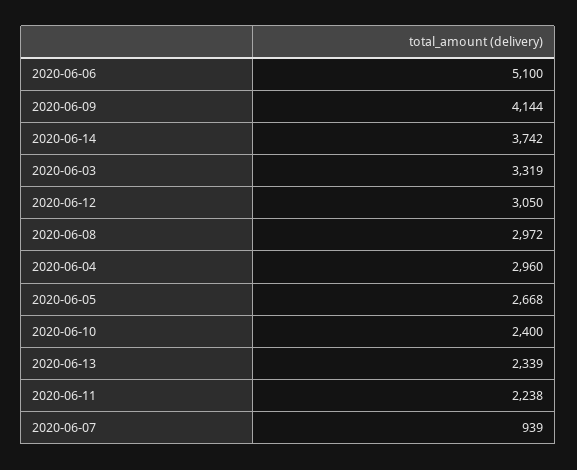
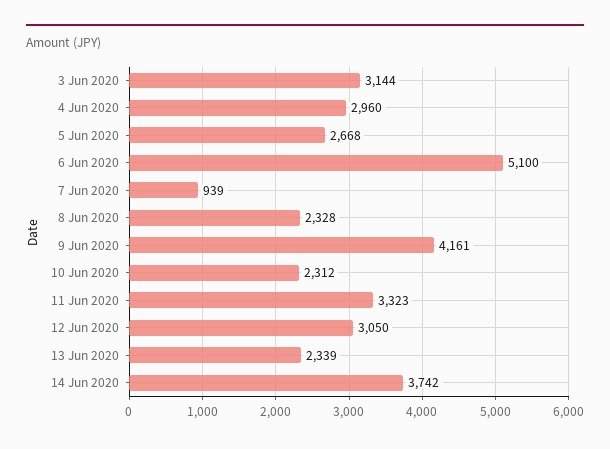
  {
    "2020-06-06": 5100,
-   "2020-06-09": 4144,
+   "2020-06-09": 4161,
    "2020-06-14": 3742,
-   "2020-06-03": 3319,
+   "2020-06-03": 3144,
    "2020-06-12": 3050,
-   "2020-06-08": 2972,
+   "2020-06-08": 2328,
    "2020-06-04": 2960,
    "2020-06-05": 2668,
-   "2020-06-10": 2400,
+   "2020-06-10": 2312,
    "2020-06-13": 2339,
-   "2020-06-11": 2238,
+   "2020-06-11": 3323,
    "2020-06-07": 939
  }

